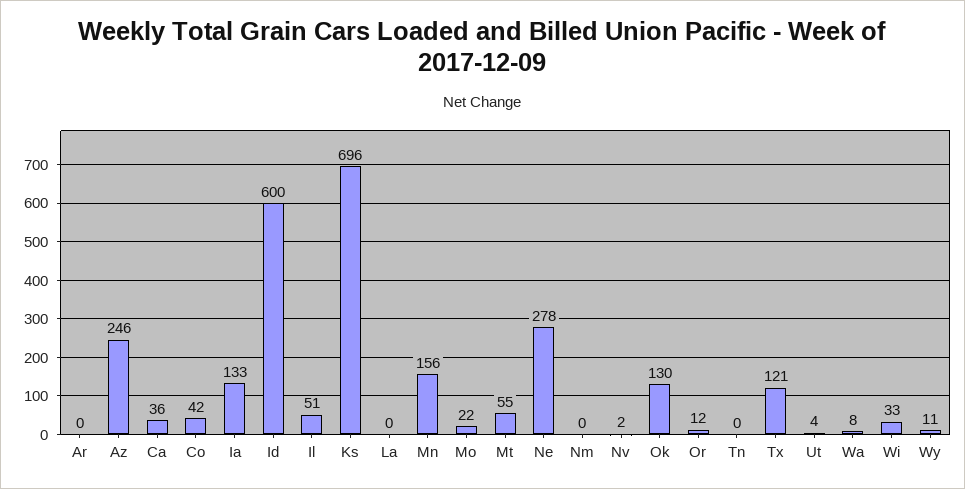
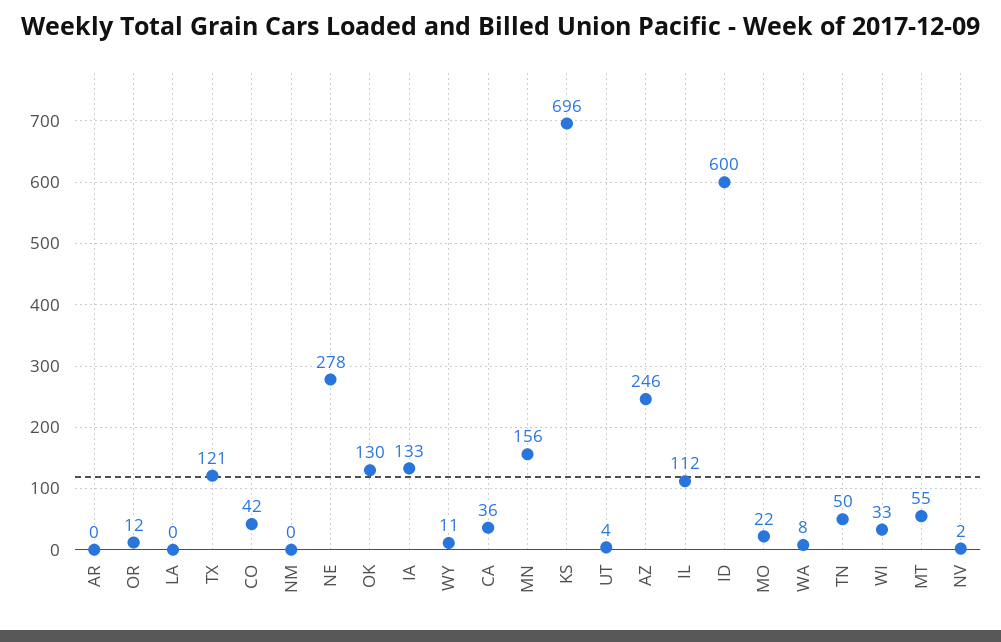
  {
    "Ar": 0,
    "Az": 246,
    "Ca": 36,
    "Co": 42,
    "Ia": 133,
    "Id": 600,
-   "Il": 51,
+   "Il": 112,
    "Ks": 696,
    "La": 0,
    "Mn": 156,
    "Mo": 22,
    "Mt": 55,
    "Ne": 278,
    "Nm": 0,
    "Nv": 2,
    "Ok": 130,
    "Or": 12,
-   "Tn": 0,
+   "Tn": 50,
    "Tx": 121,
    "Ut": 4,
    "Wa": 8,
    "Wi": 33,
    "Wy": 11
  }

